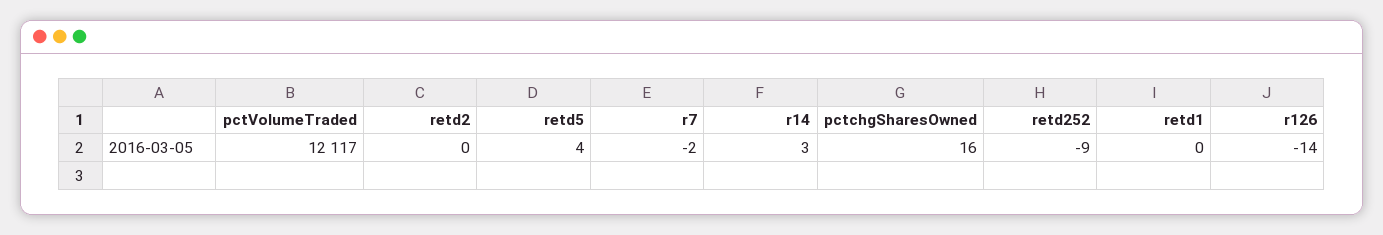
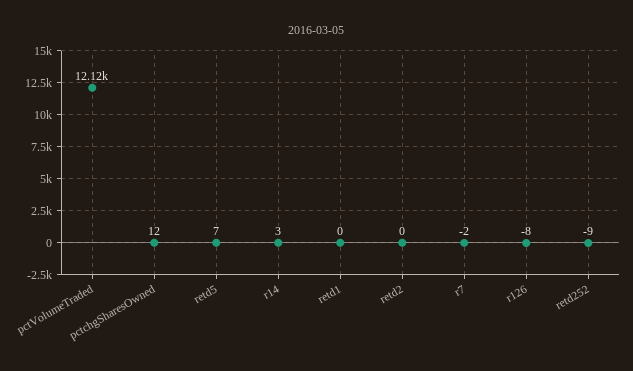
  {
    "pctVolumeTraded": 12117,
    "retd2": 0,
-   "retd5": 4,
+   "retd5": 7,
    "r7": -2,
    "r14": 3,
-   "pctchgSharesOwned": 16,
+   "pctchgSharesOwned": 12,
    "retd252": -9,
    "retd1": 0,
-   "r126": -14
+   "r126": -8
  }

